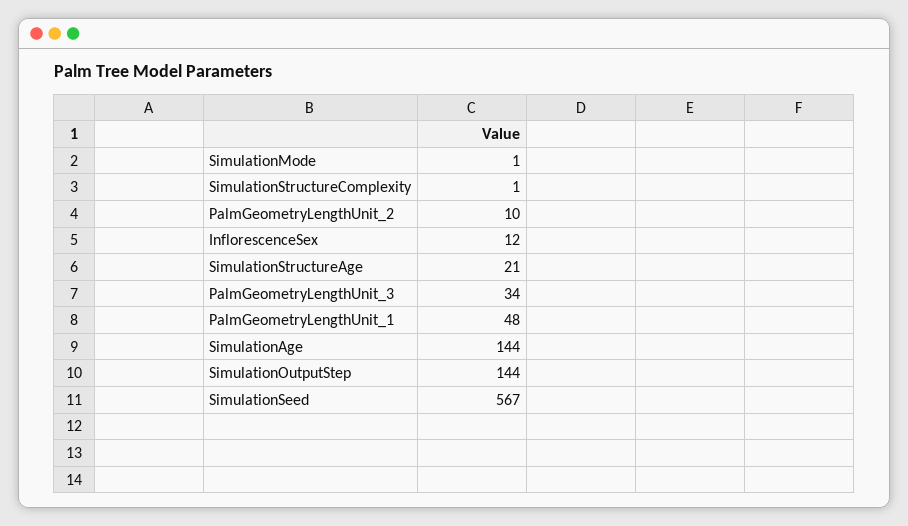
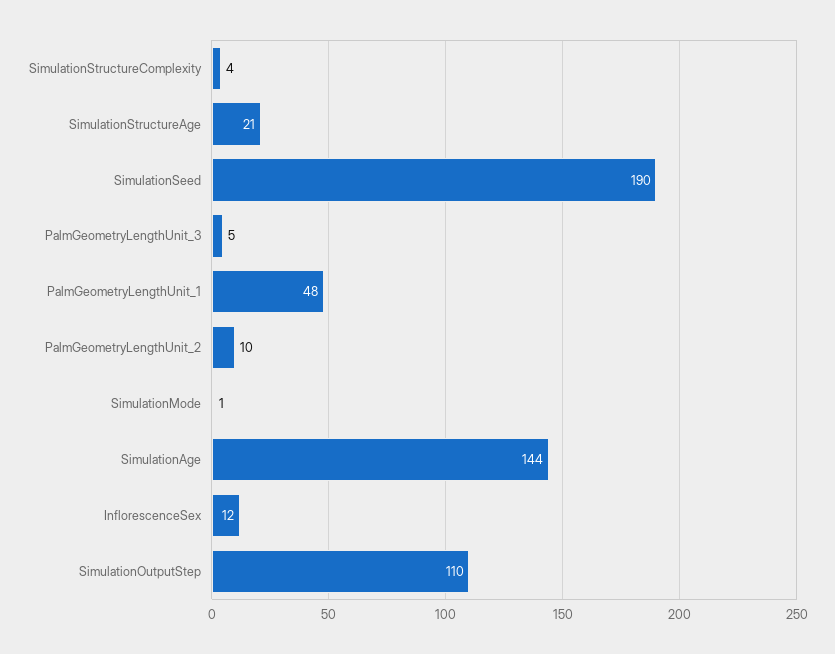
  {
    "SimulationMode": 1,
-   "SimulationStructureComplexity": 1,
+   "SimulationStructureComplexity": 4,
    "PalmGeometryLengthUnit_2": 10,
    "InflorescenceSex": 12,
    "SimulationStructureAge": 21,
-   "PalmGeometryLengthUnit_3": 34,
+   "PalmGeometryLengthUnit_3": 5,
    "PalmGeometryLengthUnit_1": 48,
    "SimulationAge": 144,
-   "SimulationOutputStep": 144,
+   "SimulationOutputStep": 110,
-   "SimulationSeed": 567
+   "SimulationSeed": 190
  }

